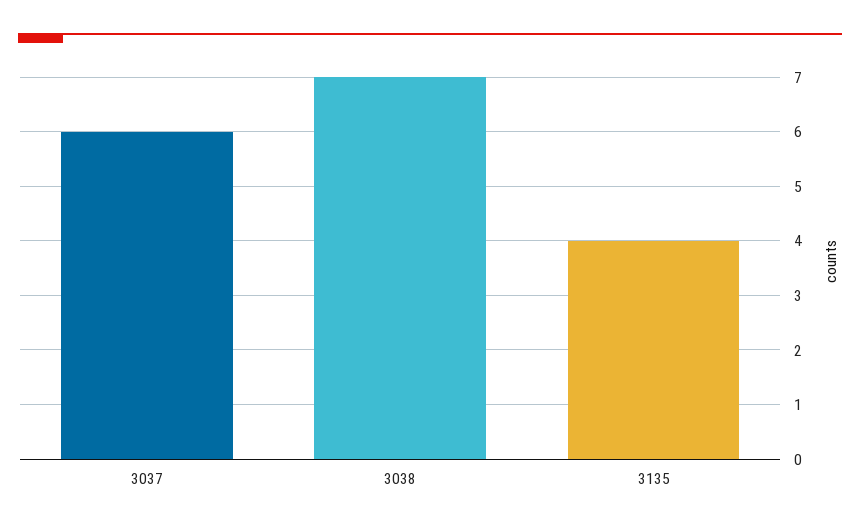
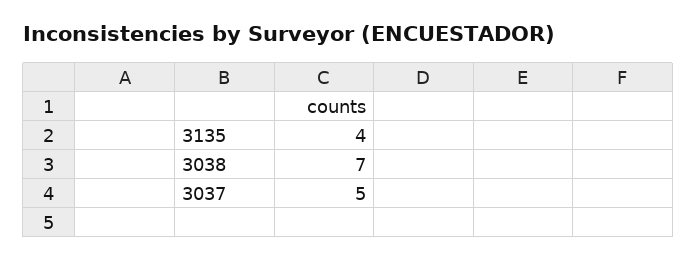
  {
-   "3037": 6,
+   "3037": 5,
    "3038": 7,
    "3135": 4
  }

